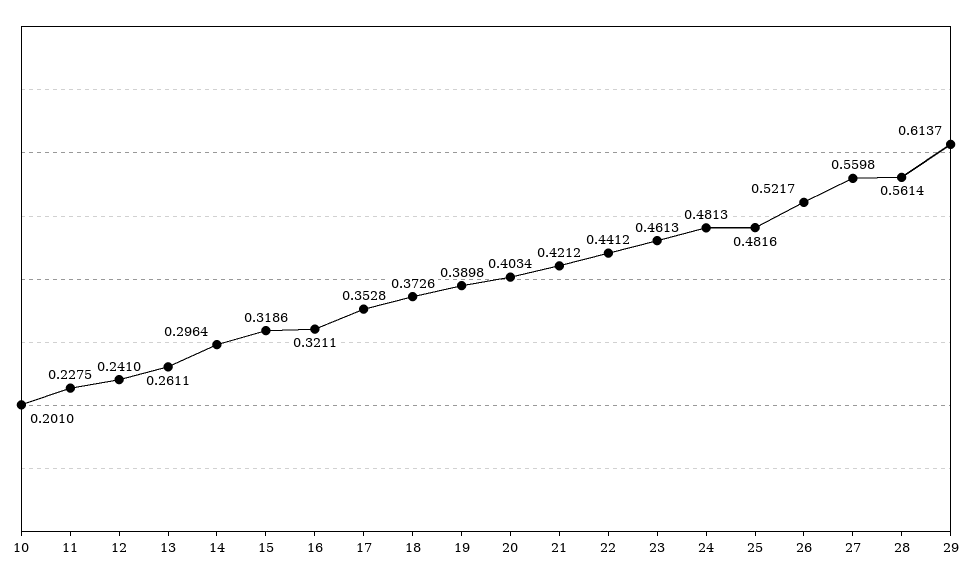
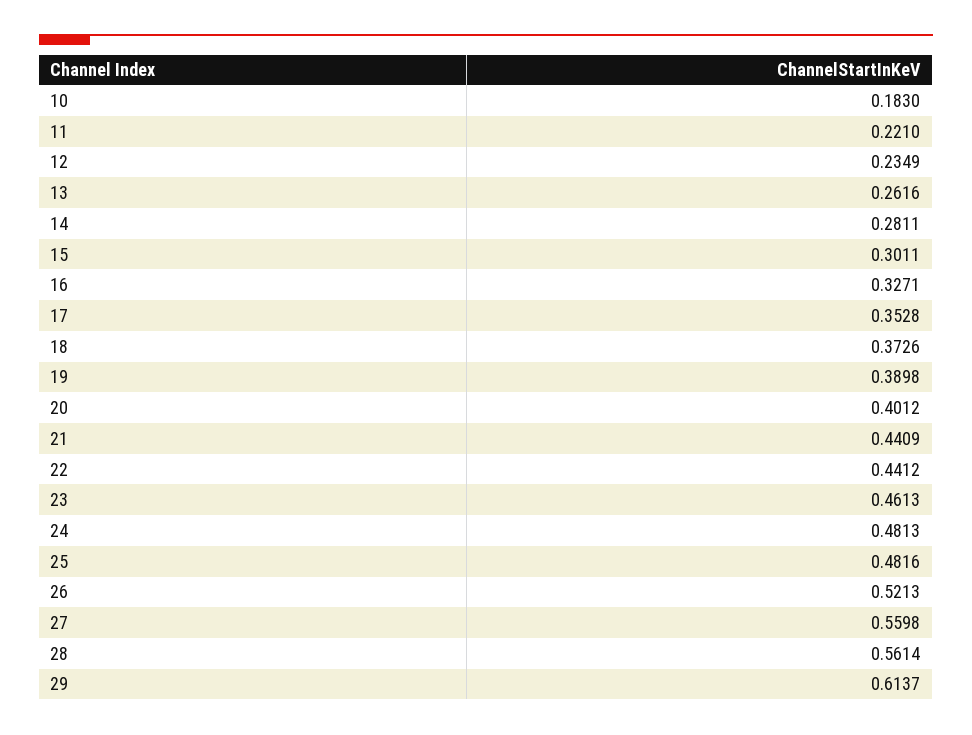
  {
-   "10": 0.201,
+   "10": 0.183,
-   "11": 0.2275,
+   "11": 0.221,
-   "12": 0.241,
+   "12": 0.2349,
-   "13": 0.2611,
+   "13": 0.2616,
-   "14": 0.2964,
+   "14": 0.2811,
-   "15": 0.3186,
+   "15": 0.3011,
-   "16": 0.3211,
+   "16": 0.3271,
    "17": 0.3528,
    "18": 0.3726,
    "19": 0.3898,
-   "20": 0.4034,
+   "20": 0.4012,
-   "21": 0.4212,
+   "21": 0.4409,
    "22": 0.4412,
    "23": 0.4613,
    "24": 0.4813,
    "25": 0.4816,
-   "26": 0.5217,
+   "26": 0.5213,
    "27": 0.5598,
    "28": 0.5614,
    "29": 0.6137
  }

